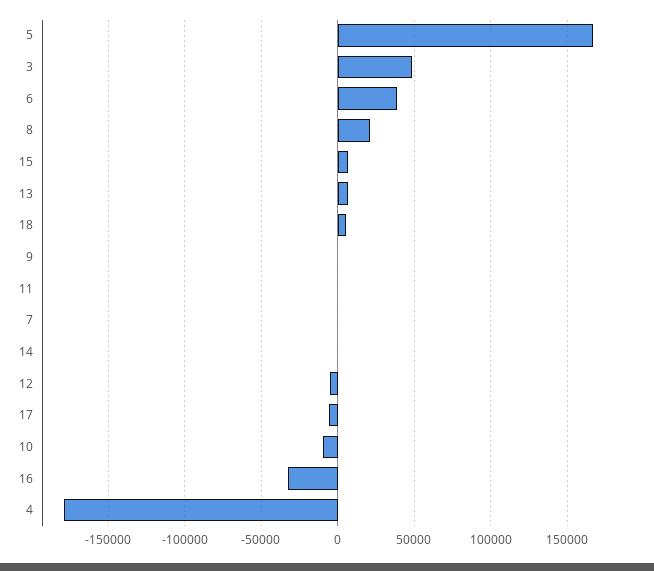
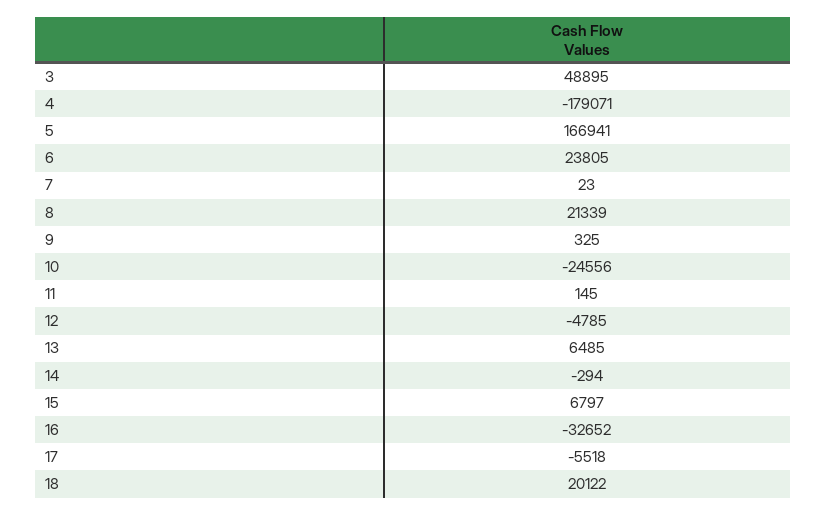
  {
    "5": 166941,
    "3": 48895,
-   "6": 40000,
+   "6": 23805,
    "8": 21339,
    "15": 6797,
    "13": 6485,
-   "18": 5000,
+   "18": 20122,
    "9": 325,
    "11": 145,
    "7": 23,
    "14": -294,
    "12": -4785,
    "17": -5518,
-   "10": -10000,
+   "10": -24556,
    "16": -32652,
    "4": -179071
  }

